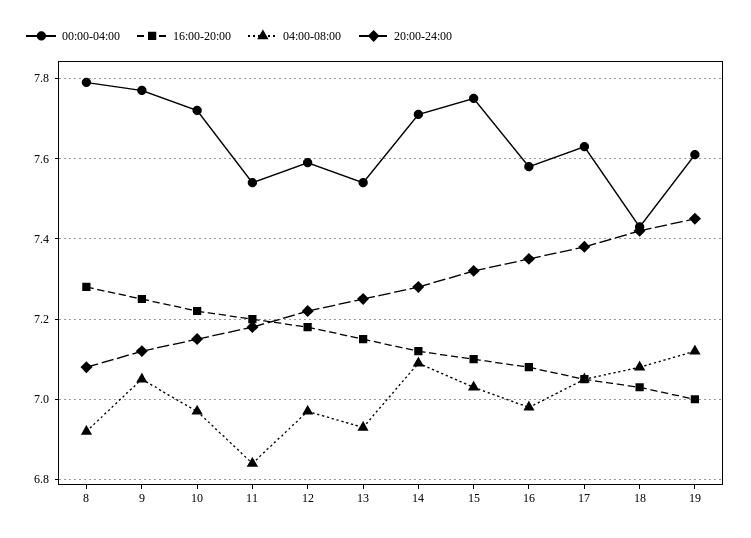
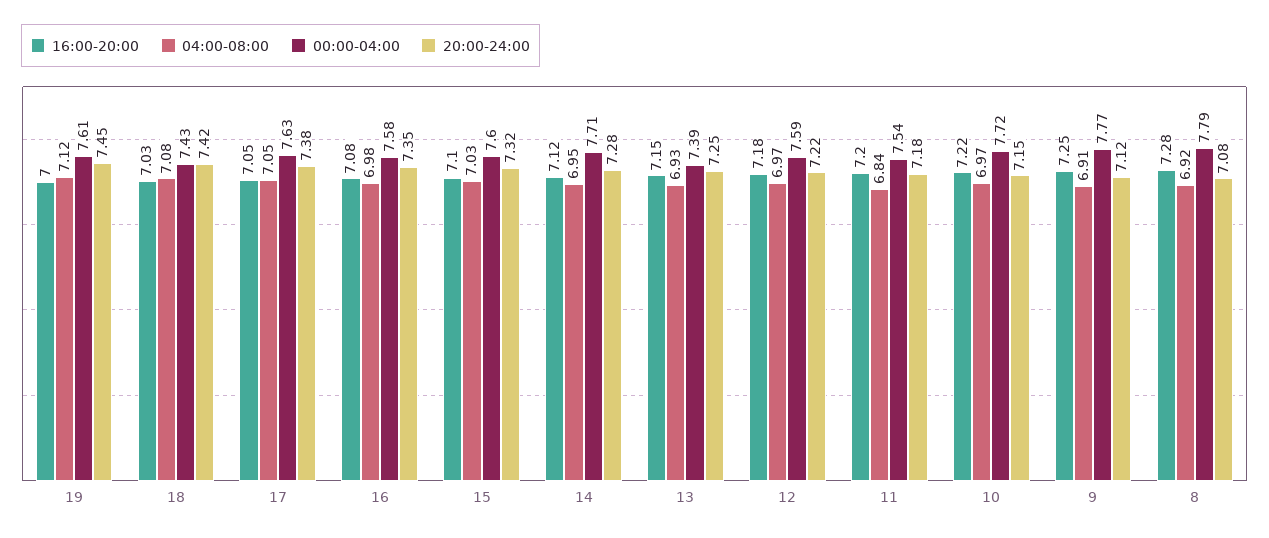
  {
    "00:00-04:00": {
      "8": 7.79,
      "9": 7.77,
      "10": 7.72,
      "11": 7.54,
      "12": 7.59,
-     "13": 7.55,
+     "13": 7.39,
      "14": 7.71,
-     "15": 7.75,
+     "15": 7.6,
      "16": 7.58,
      "17": 7.63,
      "18": 7.43,
      "19": 7.61
    },
    "16:00-20:00": {
      "8": 7.28,
      "9": 7.25,
      "10": 7.22,
      "11": 7.2,
      "12": 7.18,
      "13": 7.15,
      "14": 7.12,
      "15": 7.1,
      "16": 7.08,
      "17": 7.05,
      "18": 7.03,
      "19": 7
    },
    "04:00-08:00": {
      "8": 6.92,
-     "9": 7.05,
+     "9": 6.91,
      "10": 6.97,
      "11": 6.84,
      "12": 6.97,
      "13": 6.93,
-     "14": 7.1,
+     "14": 6.95,
      "15": 7.03,
      "16": 6.98,
      "17": 7.05,
      "18": 7.08,
      "19": 7.12
    },
    "20:00-24:00": {
      "8": 7.08,
      "9": 7.12,
      "10": 7.15,
      "11": 7.18,
      "12": 7.22,
      "13": 7.25,
      "14": 7.28,
      "15": 7.32,
      "16": 7.35,
      "17": 7.38,
      "18": 7.42,
      "19": 7.45
    }
  }

